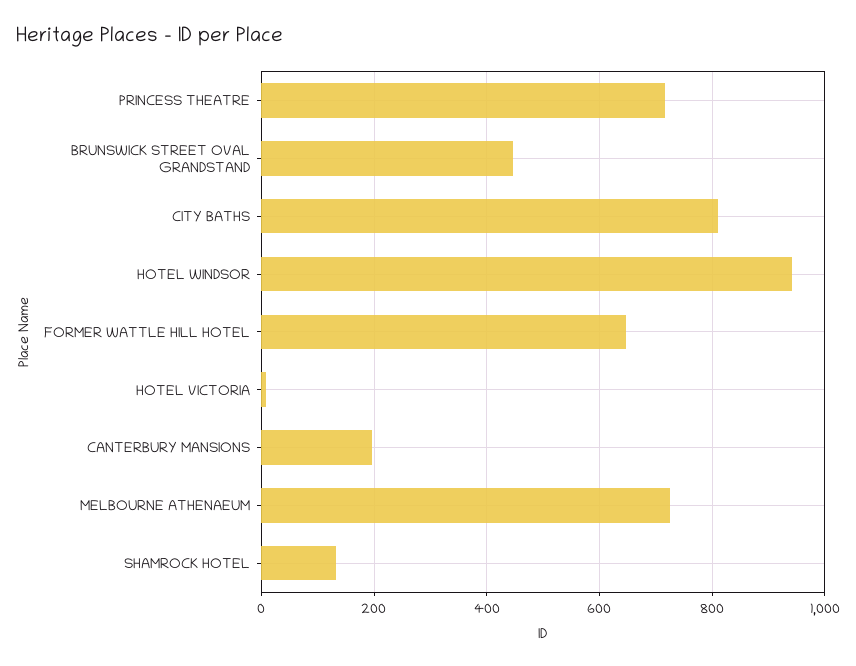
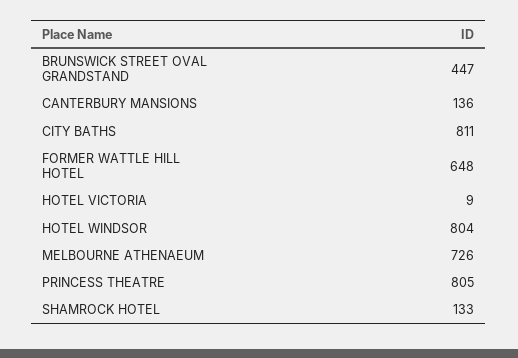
  {
-   "PRINCESS THEATRE": 720,
+   "PRINCESS THEATRE": 805,
    "BRUNSWICK STREET OVAL GRANDSTAND": 447,
    "CITY BATHS": 811,
-   "HOTEL WINDSOR": 940,
+   "HOTEL WINDSOR": 804,
    "FORMER WATTLE HILL HOTEL": 648,
    "HOTEL VICTORIA": 9,
-   "CANTERBURY MANSIONS": 200,
+   "CANTERBURY MANSIONS": 136,
    "MELBOURNE ATHENAEUM": 726,
    "SHAMROCK HOTEL": 133
  }

